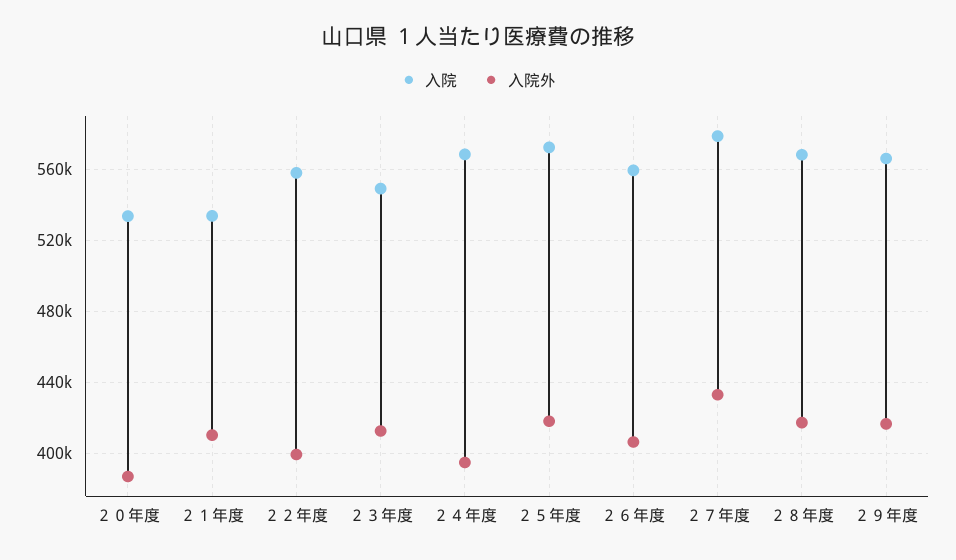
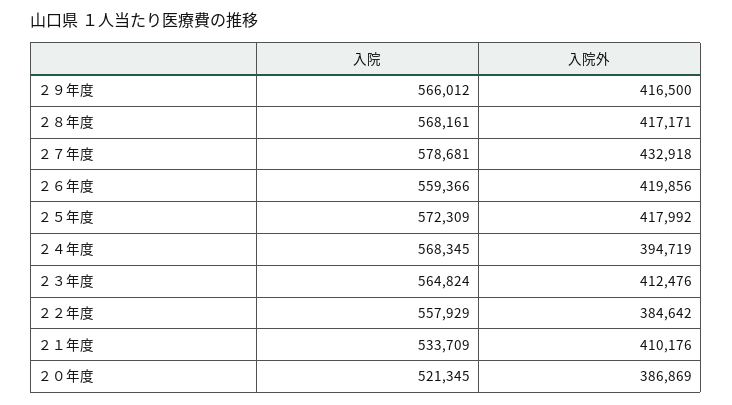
  {
    "入院": {
-     "２０年度": 535000,
+     "２０年度": 521345,
      "２１年度": 533709,
      "２２年度": 557929,
-     "２３年度": 550000,
+     "２３年度": 564824,
      "２４年度": 568345,
      "２５年度": 572309,
      "２６年度": 559366,
      "２７年度": 578681,
      "２８年度": 568161,
      "２９年度": 566012
    },
    "入院外": {
      "２０年度": 386869,
      "２１年度": 410176,
-     "２２年度": 400000,
+     "２２年度": 384642,
      "２３年度": 412476,
      "２４年度": 394719,
      "２５年度": 417992,
-     "２６年度": 405000,
+     "２６年度": 419856,
      "２７年度": 432918,
      "２８年度": 417171,
      "２９年度": 416500
    }
  }

